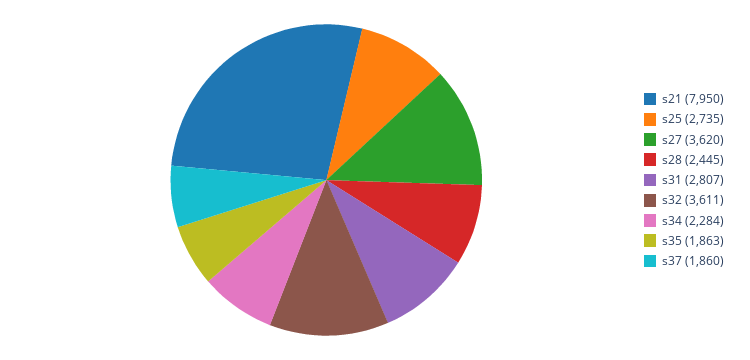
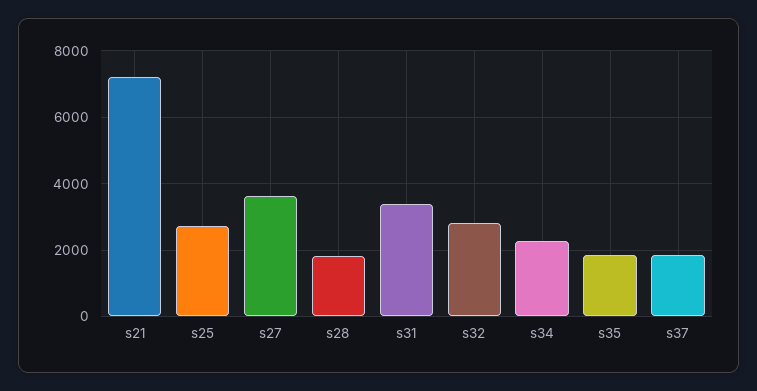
  {
-   "s21": 7950,
+   "s21": 7200,
    "s25": 2735,
    "s27": 3620,
-   "s28": 2445,
+   "s28": 1800,
-   "s31": 2807,
+   "s31": 3400,
-   "s32": 3611,
+   "s32": 2800,
    "s34": 2284,
    "s35": 1863,
    "s37": 1860
  }

